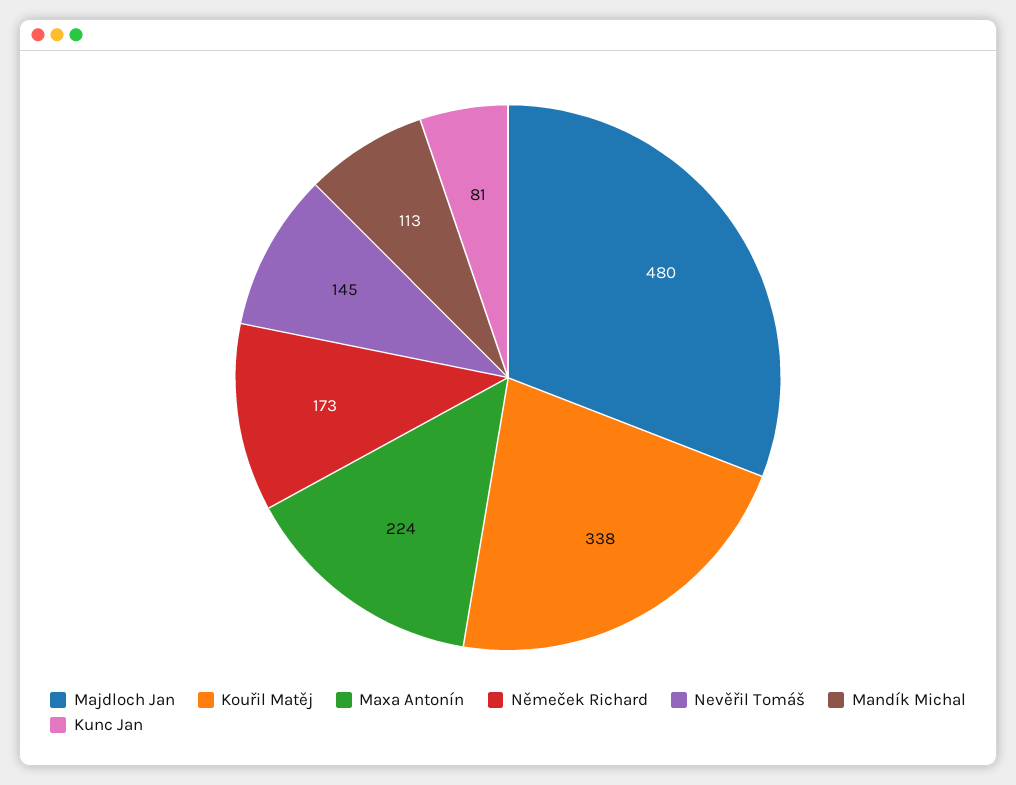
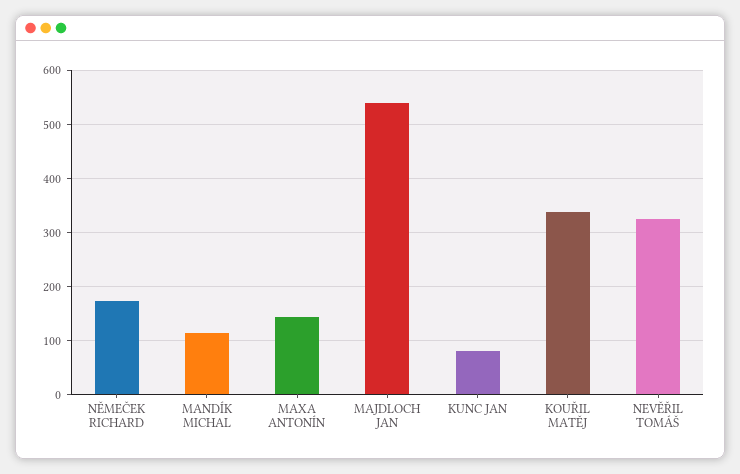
  {
-   "Majdloch Jan": 480,
+   "Majdloch Jan": 540,
    "Kouřil Matěj": 338,
-   "Maxa Antonín": 224,
+   "Maxa Antonín": 140,
    "Němeček Richard": 173,
-   "Nevěřil Tomáš": 145,
+   "Nevěřil Tomáš": 320,
    "Mandík Michal": 113,
    "Kunc Jan": 81
  }

